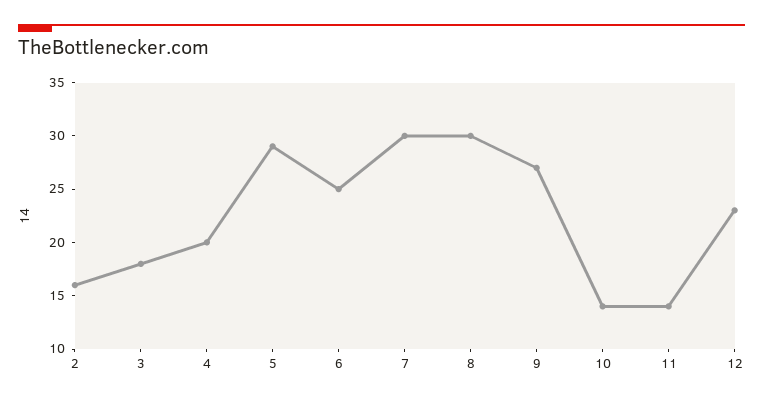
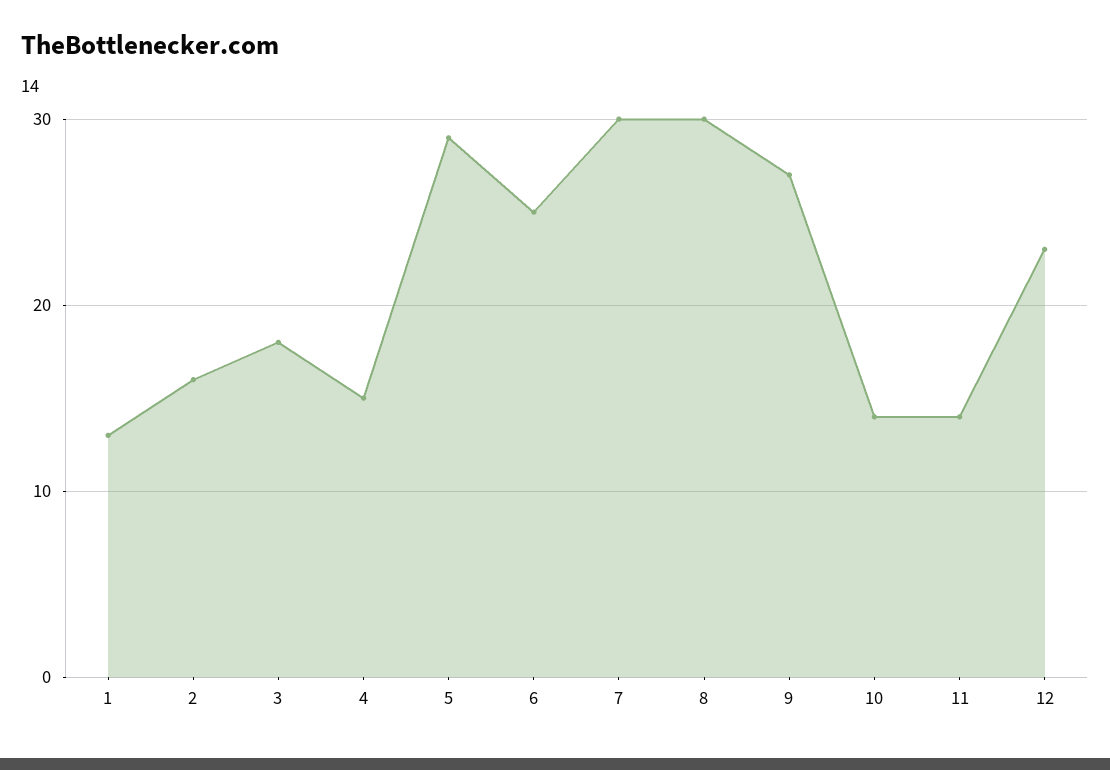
  {
    "2": 16,
    "3": 18,
-   "4": 20,
+   "4": 15,
    "5": 29,
    "6": 25,
    "7": 30,
    "8": 30,
    "9": 27,
    "10": 14,
    "11": 14,
-   "12": 23
+   "12": 23,
+   "1": 13
  }

